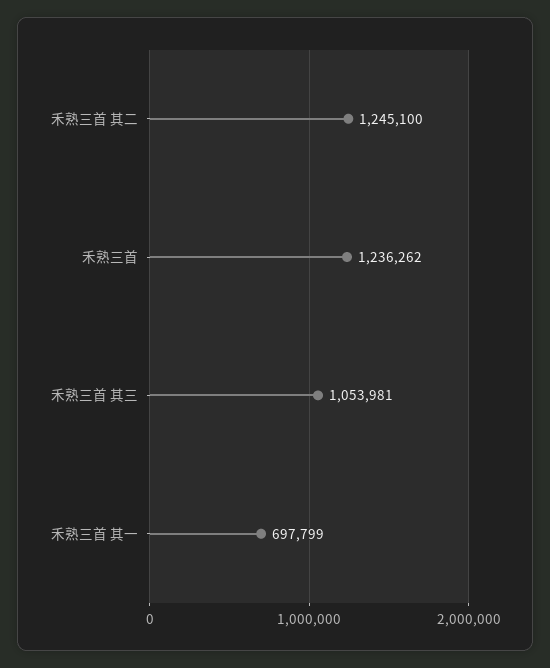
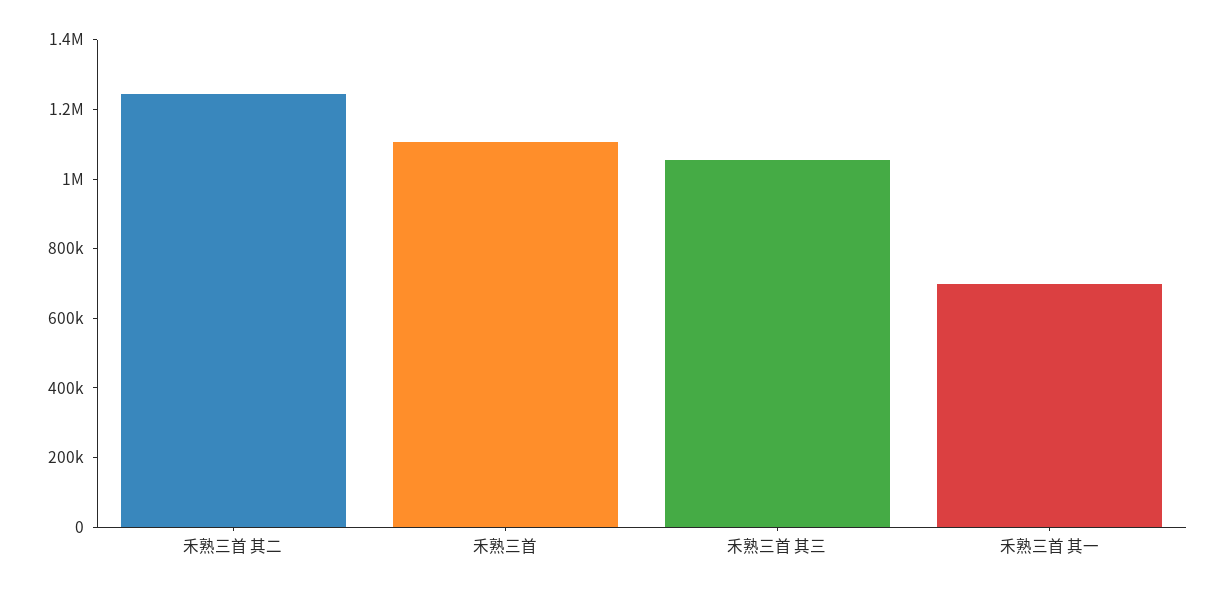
  {
    "禾熟三首 其二": 1245100,
-   "禾熟三首": 1236262,
+   "禾熟三首": 1100000,
    "禾熟三首 其三": 1053981,
    "禾熟三首 其一": 697799
  }

